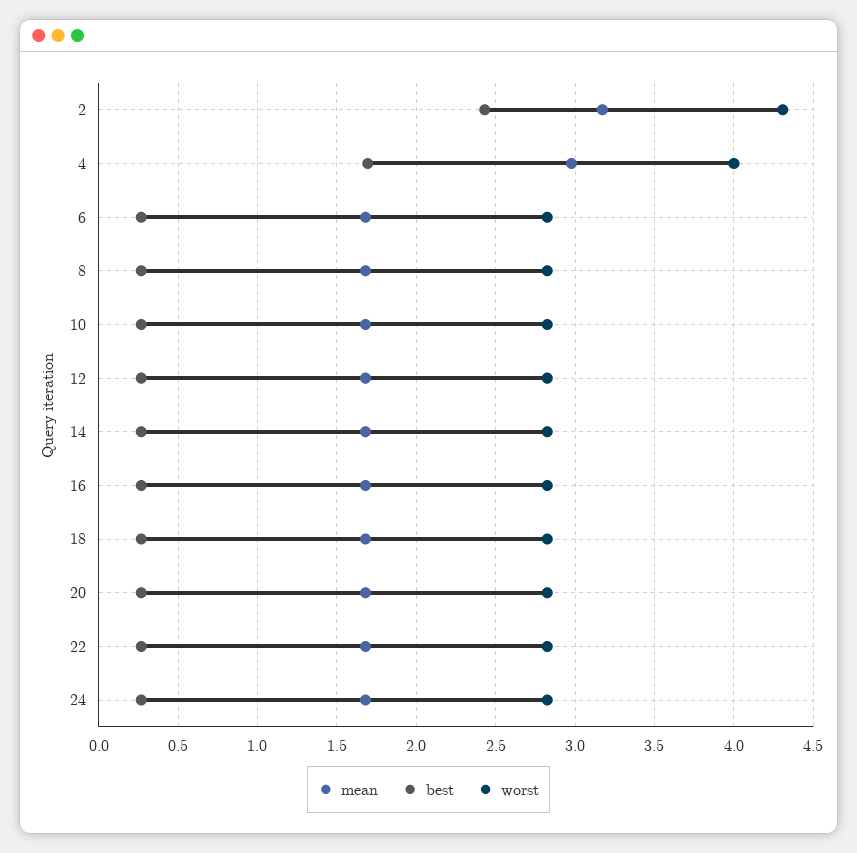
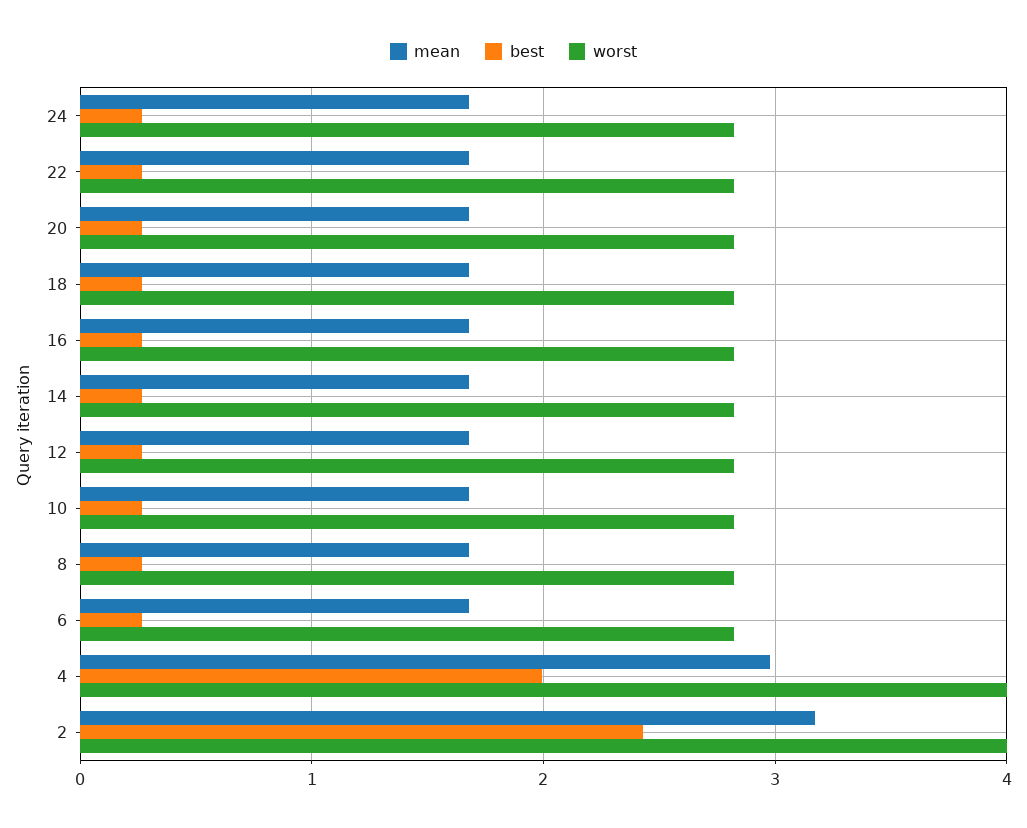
  {
    "mean": {
      "2": 3.15,
      "4": 3,
      "6": 1.7,
      "8": 1.7,
      "10": 1.7,
      "12": 1.7,
      "14": 1.7,
      "16": 1.7,
      "18": 1.7,
      "20": 1.7,
      "22": 1.7,
      "24": 1.7
    },
    "best": {
      "2": 2.45,
-     "4": 1.7,
+     "4": 2,
      "6": 0.25,
      "8": 0.25,
      "10": 0.25,
      "12": 0.25,
      "14": 0.25,
      "16": 0.25,
      "18": 0.25,
      "20": 0.25,
      "22": 0.25,
      "24": 0.25
    },
    "worst": {
-     "2": 4.3,
+     "2": 4,
      "4": 4,
      "6": 2.85,
      "8": 2.85,
      "10": 2.85,
      "12": 2.85,
      "14": 2.85,
      "16": 2.85,
      "18": 2.85,
      "20": 2.85,
      "22": 2.85,
      "24": 2.85
    }
  }

